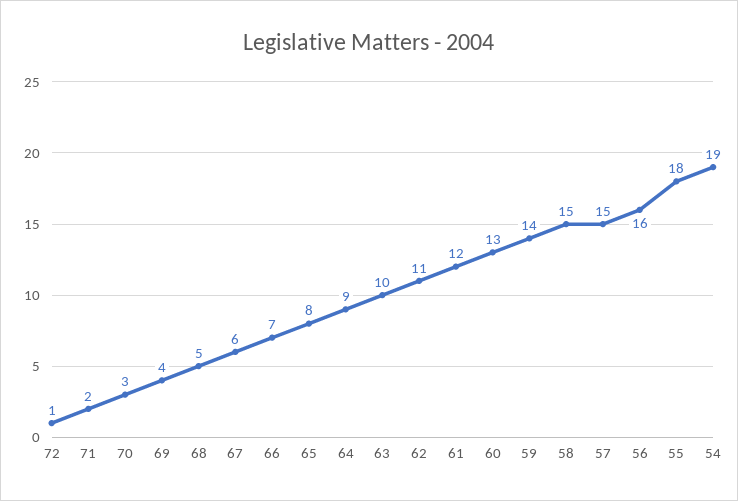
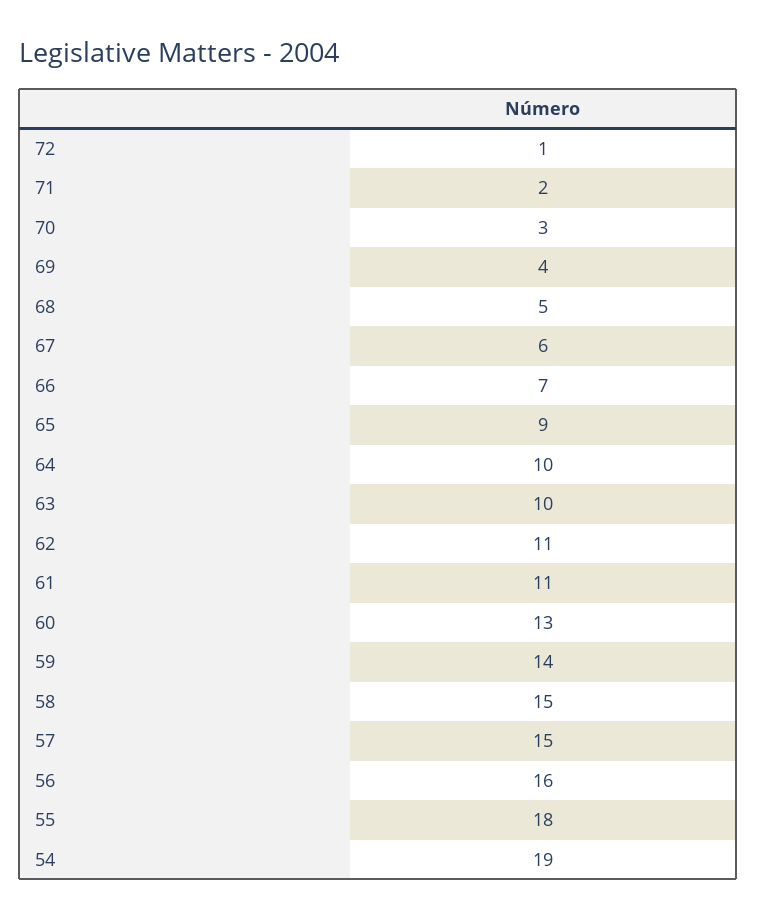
  {
    "72": 1,
    "71": 2,
    "70": 3,
    "69": 4,
    "68": 5,
    "67": 6,
    "66": 7,
-   "65": 8,
+   "65": 9,
-   "64": 9,
+   "64": 10,
    "63": 10,
    "62": 11,
-   "61": 12,
+   "61": 11,
    "60": 13,
    "59": 14,
    "58": 15,
    "57": 15,
    "56": 16,
    "55": 18,
    "54": 19
  }

